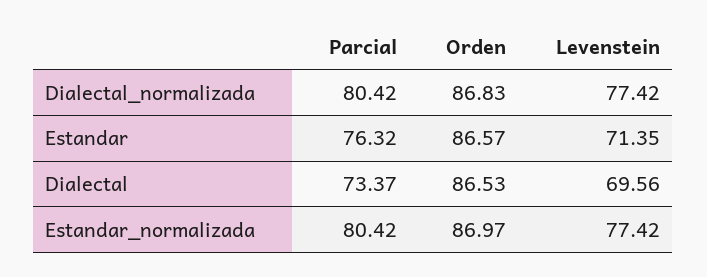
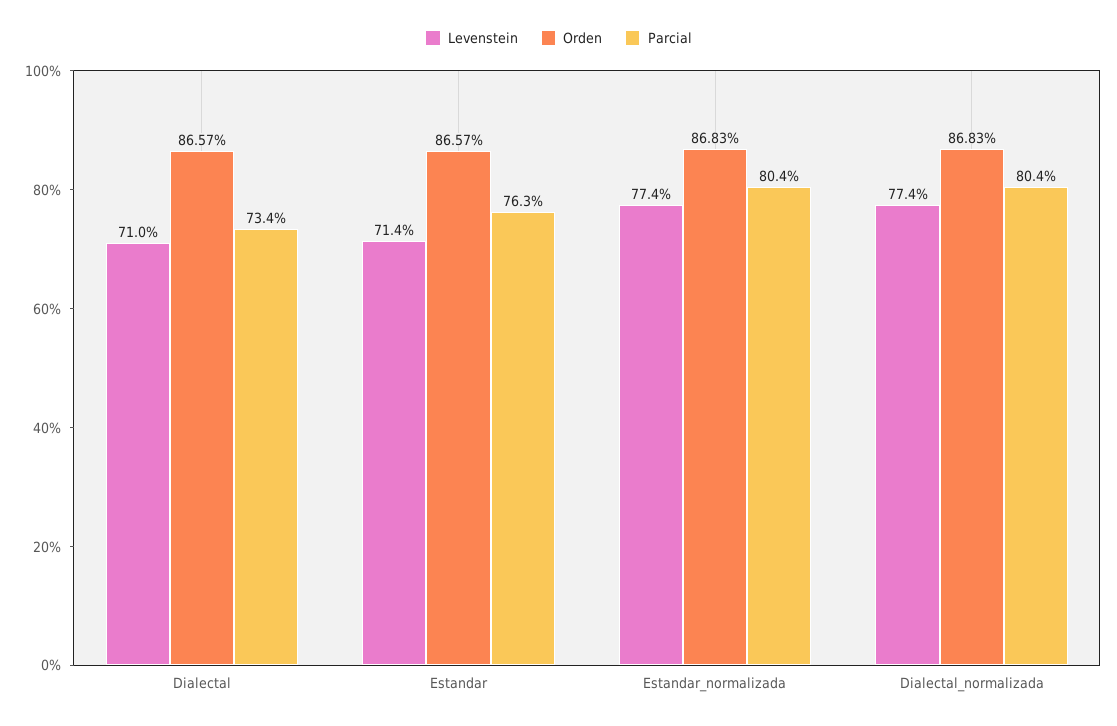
  {
    "Parcial": {
      "Dialectal_normalizada": 80.42,
      "Estandar": 76.32,
      "Dialectal": 73.37,
      "Estandar_normalizada": 80.42
    },
    "Orden": {
      "Dialectal_normalizada": 86.83,
      "Estandar": 86.57,
-     "Dialectal": 86.53,
+     "Dialectal": 86.57,
-     "Estandar_normalizada": 86.97
+     "Estandar_normalizada": 86.83
    },
    "Levenstein": {
      "Dialectal_normalizada": 77.42,
      "Estandar": 71.35,
-     "Dialectal": 69.56,
+     "Dialectal": 71,
      "Estandar_normalizada": 77.42
    }
  }

